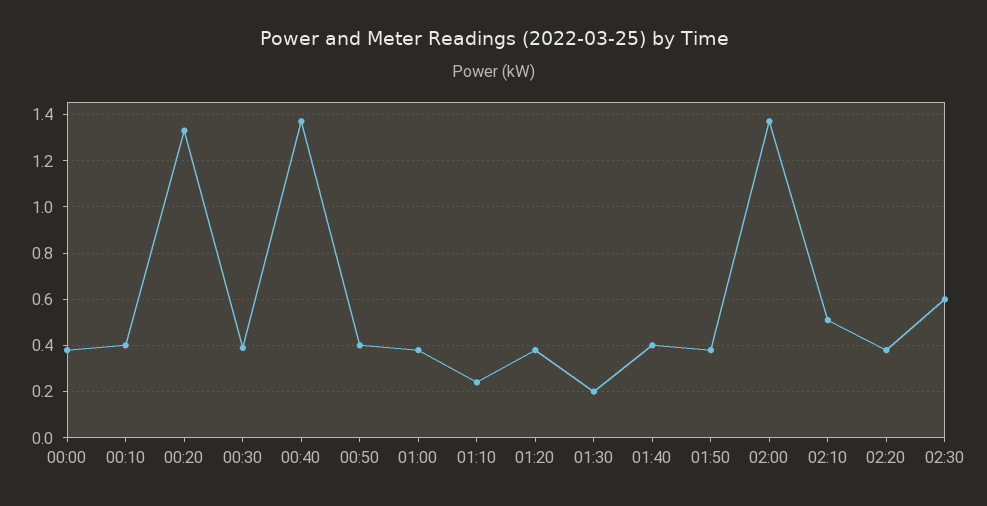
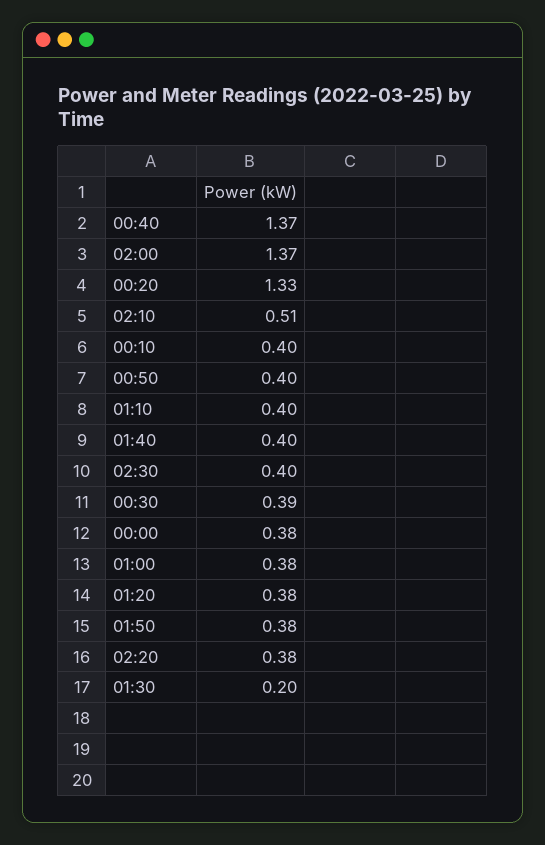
  {
    "00:00": 0.38,
    "00:10": 0.4,
    "00:20": 1.33,
    "00:30": 0.39,
    "00:40": 1.37,
    "00:50": 0.4,
    "01:00": 0.38,
-   "01:10": 0.25,
+   "01:10": 0.4,
    "01:20": 0.38,
    "01:30": 0.2,
    "01:40": 0.4,
    "01:50": 0.38,
    "02:00": 1.37,
    "02:10": 0.51,
    "02:20": 0.38,
-   "02:30": 0.6
+   "02:30": 0.4
  }

